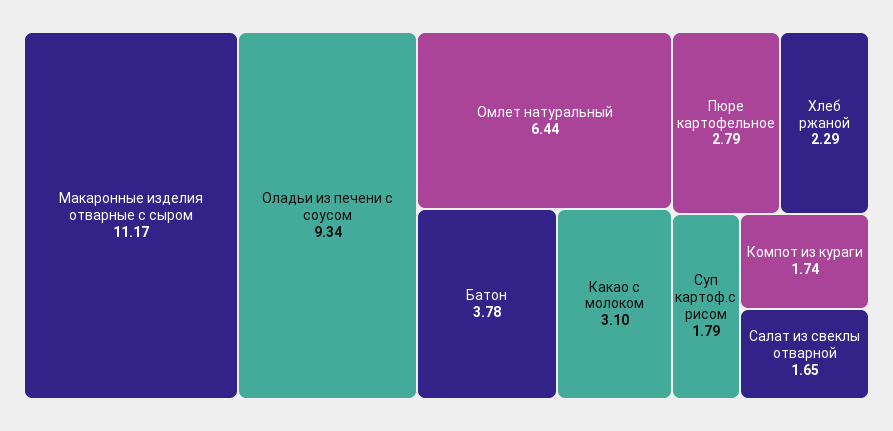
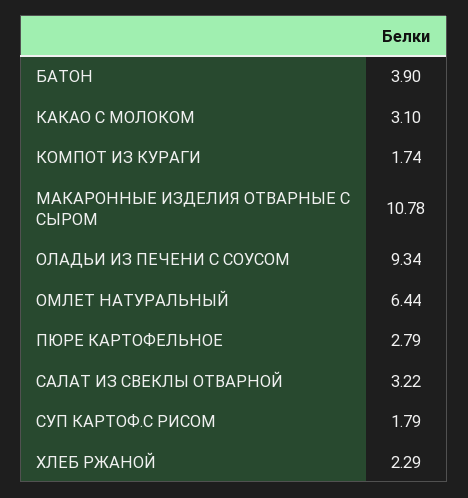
  {
-   "Макаронные изделия отварные с сыром": 11.17,
+   "Макаронные изделия отварные с сыром": 10.78,
    "Оладьи из печени с соусом": 9.34,
    "Омлет натуральный": 6.44,
-   "Батон": 3.78,
+   "Батон": 3.9,
    "Какао с молоком": 3.1,
    "Пюре картофельное": 2.79,
    "Хлеб ржаной": 2.29,
    "Суп картоф.с рисом": 1.79,
    "Компот из кураги": 1.74,
-   "Салат из свеклы отварной": 1.65
+   "Салат из свеклы отварной": 3.22
  }

